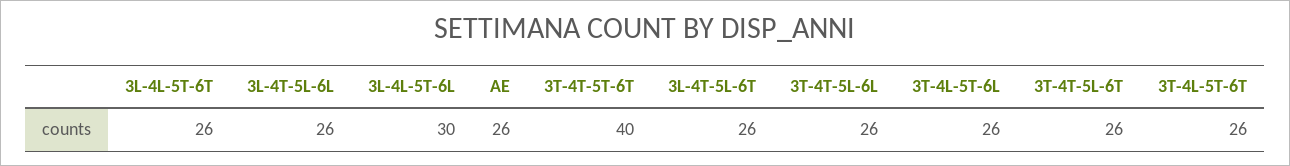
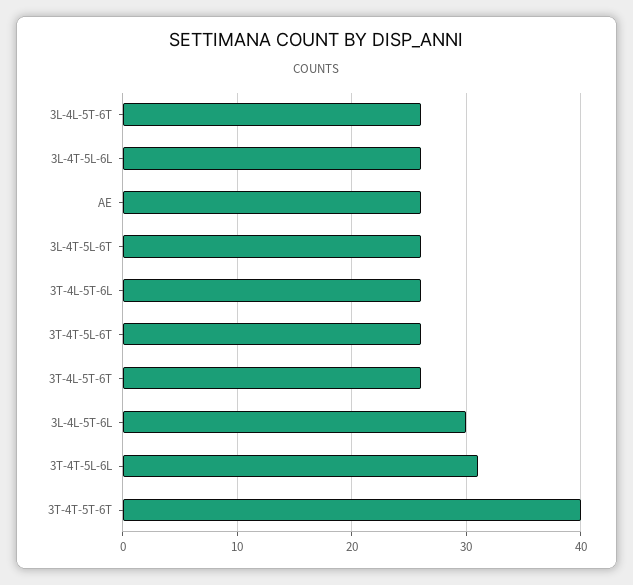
  {
    "3L-4L-5T-6T": 26,
    "3L-4T-5L-6L": 26,
    "3L-4L-5T-6L": 30,
    "AE": 26,
    "3T-4T-5T-6T": 40,
    "3L-4T-5L-6T": 26,
-   "3T-4T-5L-6L": 26,
+   "3T-4T-5L-6L": 31,
    "3T-4L-5T-6L": 26,
    "3T-4T-5L-6T": 26,
    "3T-4L-5T-6T": 26
  }

